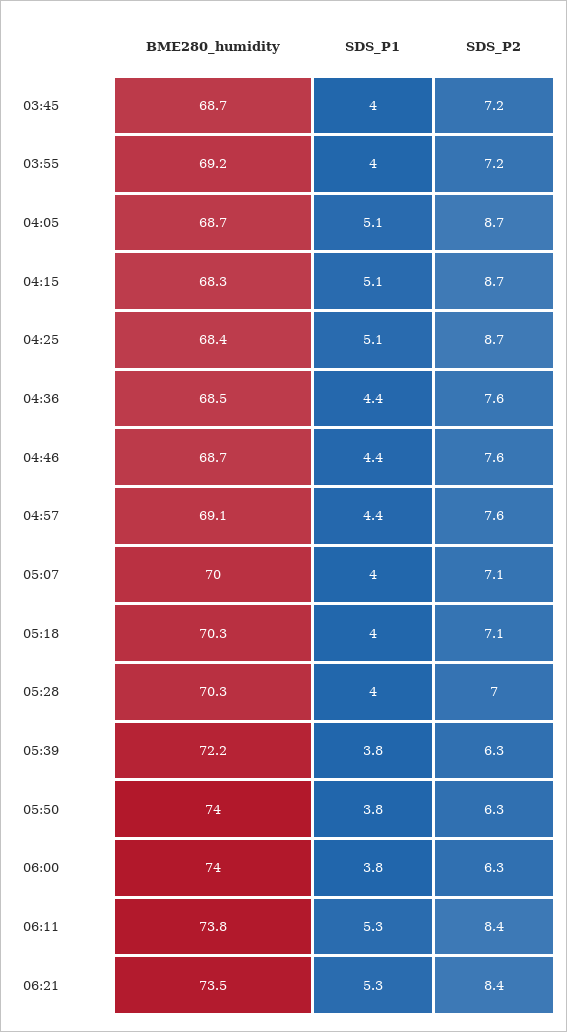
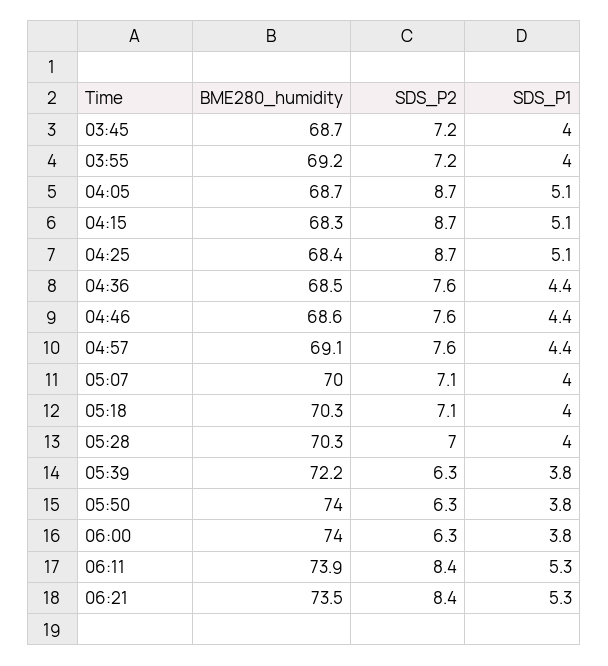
  {
    "BME280_humidity": {
      "03:45": 68.7,
      "03:55": 69.2,
      "04:05": 68.7,
      "04:15": 68.3,
      "04:25": 68.4,
      "04:36": 68.5,
-     "04:46": 68.7,
+     "04:46": 68.6,
      "04:57": 69.1,
      "05:07": 70,
      "05:18": 70.3,
      "05:28": 70.3,
      "05:39": 72.2,
      "05:50": 74,
      "06:00": 74,
-     "06:11": 73.8,
+     "06:11": 73.9,
      "06:21": 73.5
    },
    "SDS_P1": {
      "03:45": 4,
      "03:55": 4,
      "04:05": 5.1,
      "04:15": 5.1,
      "04:25": 5.1,
      "04:36": 4.4,
      "04:46": 4.4,
      "04:57": 4.4,
      "05:07": 4,
      "05:18": 4,
      "05:28": 4,
      "05:39": 3.8,
      "05:50": 3.8,
      "06:00": 3.8,
      "06:11": 5.3,
      "06:21": 5.3
    },
    "SDS_P2": {
      "03:45": 7.2,
      "03:55": 7.2,
      "04:05": 8.7,
      "04:15": 8.7,
      "04:25": 8.7,
      "04:36": 7.6,
      "04:46": 7.6,
      "04:57": 7.6,
      "05:07": 7.1,
      "05:18": 7.1,
      "05:28": 7,
      "05:39": 6.3,
      "05:50": 6.3,
      "06:00": 6.3,
      "06:11": 8.4,
      "06:21": 8.4
    }
  }

